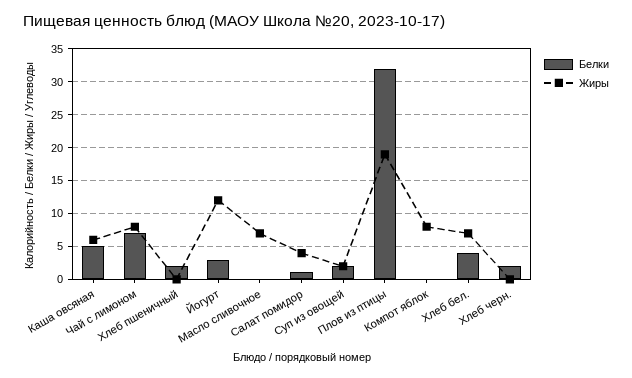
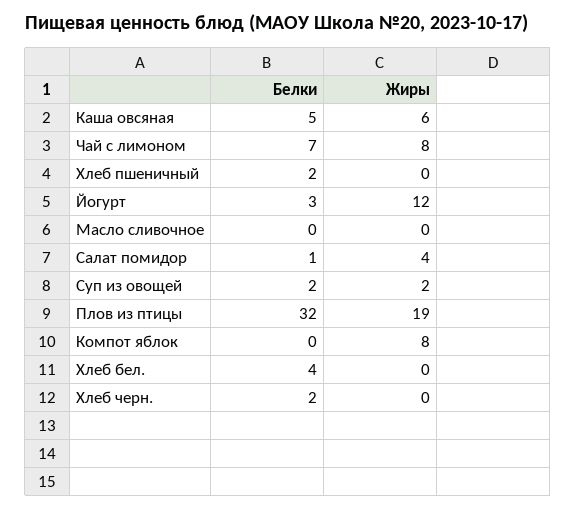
  {
    "Белки": {
      "Каша овсяная": 5,
      "Чай с лимоном": 7,
      "Хлеб пшеничный": 2,
      "Йогурт": 3,
      "Масло сливочное": 0,
      "Салат помидор": 1,
      "Суп из овощей": 2,
      "Плов из птицы": 32,
      "Компот яблок": 0,
      "Хлеб бел.": 4,
      "Хлеб черн.": 2
    },
    "Жиры": {
      "Каша овсяная": 6,
      "Чай с лимоном": 8,
      "Хлеб пшеничный": 0,
      "Йогурт": 12,
-     "Масло сливочное": 7,
+     "Масло сливочное": 0,
      "Салат помидор": 4,
      "Суп из овощей": 2,
      "Плов из птицы": 19,
      "Компот яблок": 8,
-     "Хлеб бел.": 7,
+     "Хлеб бел.": 0,
      "Хлеб черн.": 0
    }
  }

